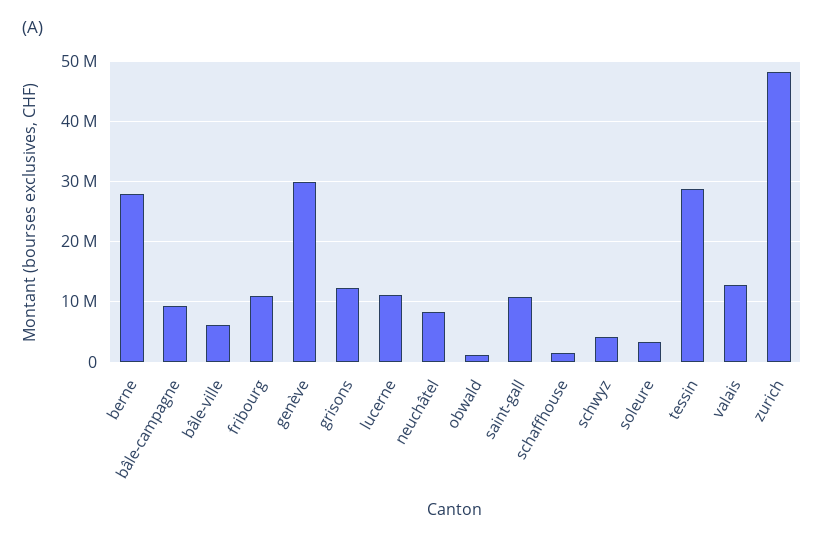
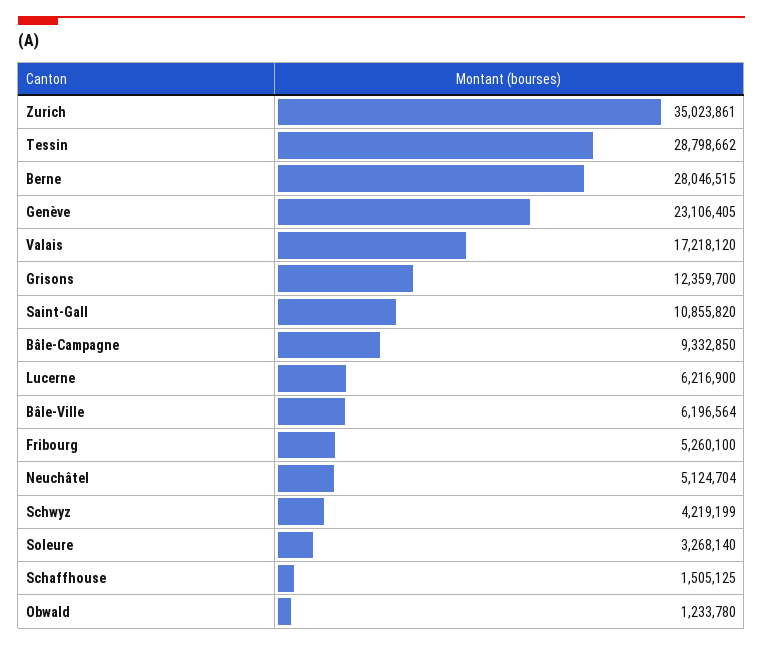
  {
    "berne": 28046515,
    "bâle-campagne": 9332850,
    "bâle-ville": 6196564,
-   "fribourg": 11000000,
+   "fribourg": 5260100,
-   "genève": 30000000,
+   "genève": 23106405,
    "grisons": 12359700,
-   "lucerne": 11000000,
+   "lucerne": 6216900,
-   "neuchâtel": 8000000,
+   "neuchâtel": 5124704,
    "obwald": 1233780,
    "saint-gall": 10855820,
    "schaffhouse": 1505125,
    "schwyz": 4219199,
    "soleure": 3268140,
    "tessin": 28798662,
-   "valais": 13000000,
+   "valais": 17218120,
-   "zurich": 48000000
+   "zurich": 35023861
  }

